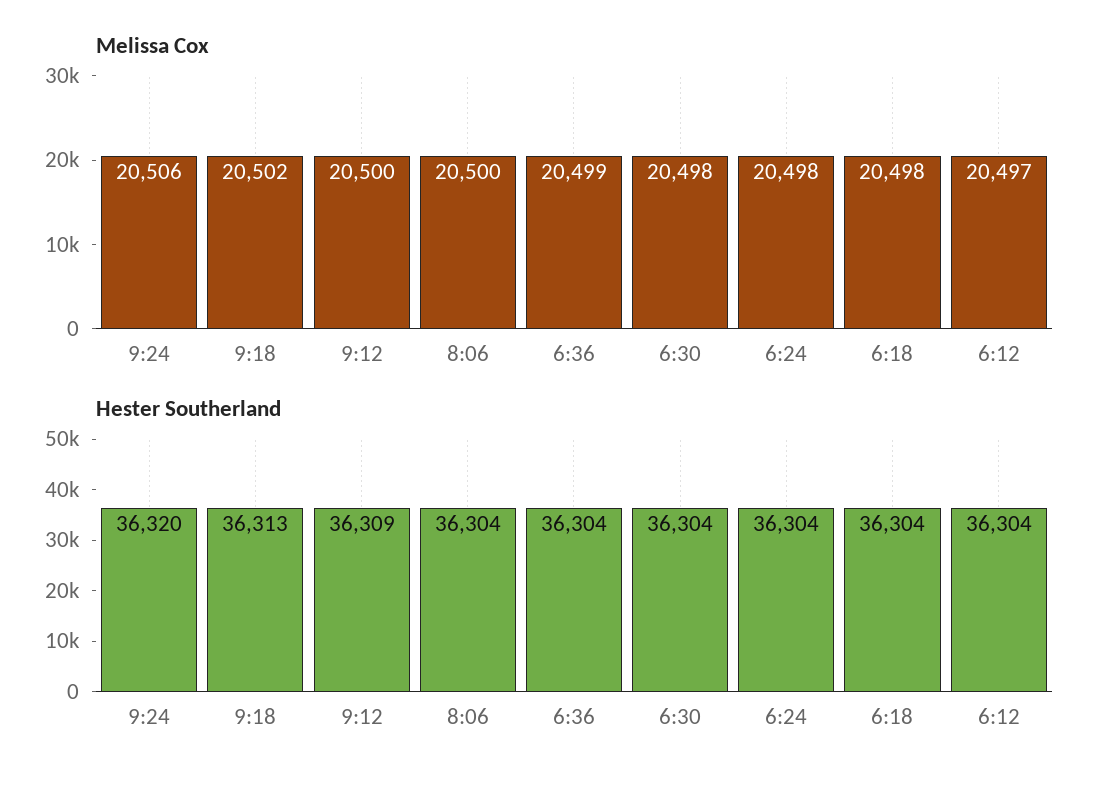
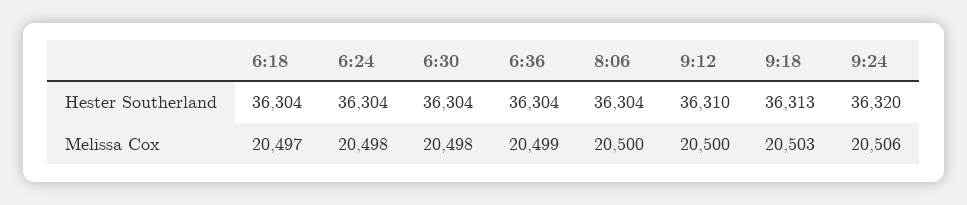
  {
    "Melissa Cox": {
      "9:24": 20506,
-     "9:18": 20502,
+     "9:18": 20503,
      "9:12": 20500,
      "8:06": 20500,
      "6:36": 20499,
      "6:30": 20498,
      "6:24": 20498,
-     "6:18": 20498,
+     "6:18": 20497
-     "6:12": 20497
    },
    "Hester Southerland": {
      "9:24": 36320,
      "9:18": 36313,
-     "9:12": 36309,
+     "9:12": 36310,
      "8:06": 36304,
      "6:36": 36304,
      "6:30": 36304,
      "6:24": 36304,
-     "6:18": 36304,
+     "6:18": 36304
-     "6:12": 36304
    }
  }

